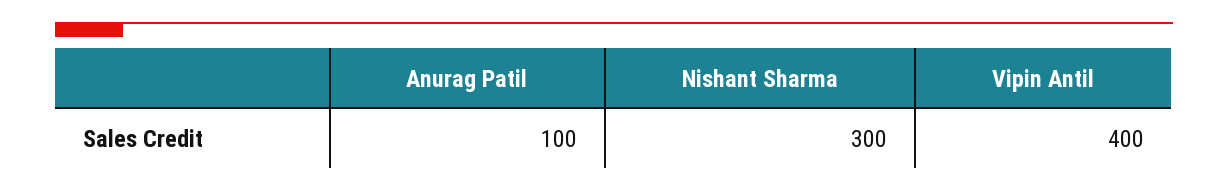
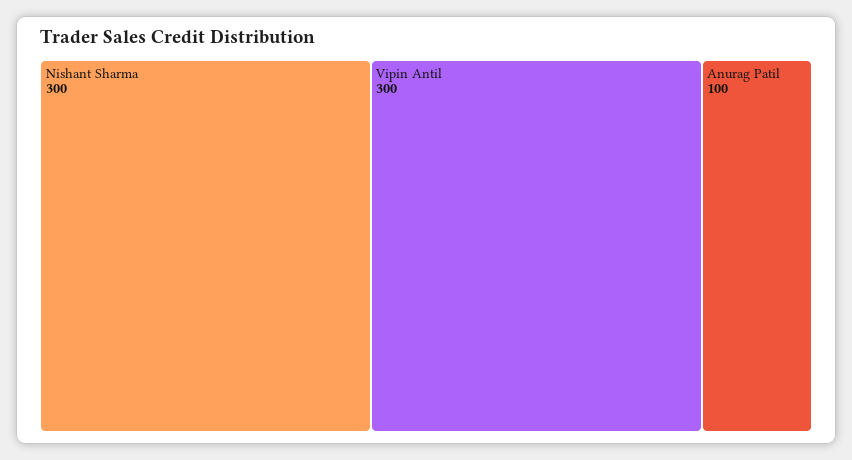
  {
    "Anurag Patil": 100,
    "Nishant Sharma": 300,
-   "Vipin Antil": 400
+   "Vipin Antil": 300
  }

